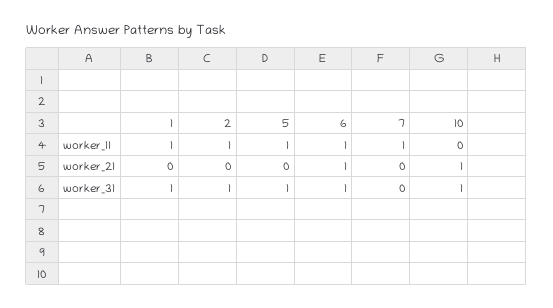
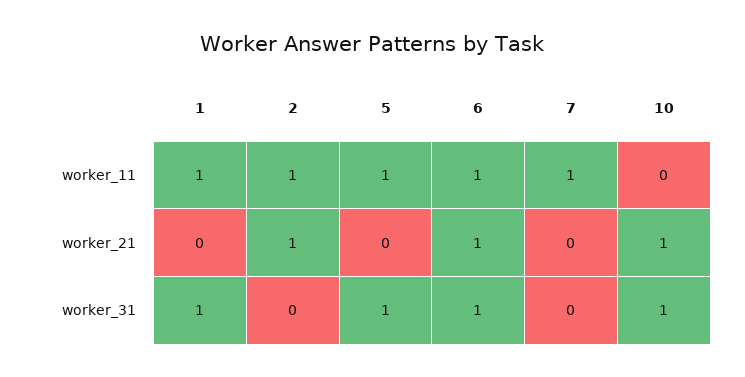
  {
    "1": {
      "worker_11": 1,
      "worker_21": 0,
      "worker_31": 1
    },
    "2": {
      "worker_11": 1,
-     "worker_21": 0,
+     "worker_21": 1,
-     "worker_31": 1
+     "worker_31": 0
    },
    "5": {
      "worker_11": 1,
      "worker_21": 0,
      "worker_31": 1
    },
    "6": {
      "worker_11": 1,
      "worker_21": 1,
      "worker_31": 1
    },
    "7": {
      "worker_11": 1,
      "worker_21": 0,
      "worker_31": 0
    },
    "10": {
      "worker_11": 0,
      "worker_21": 1,
      "worker_31": 1
    }
  }

